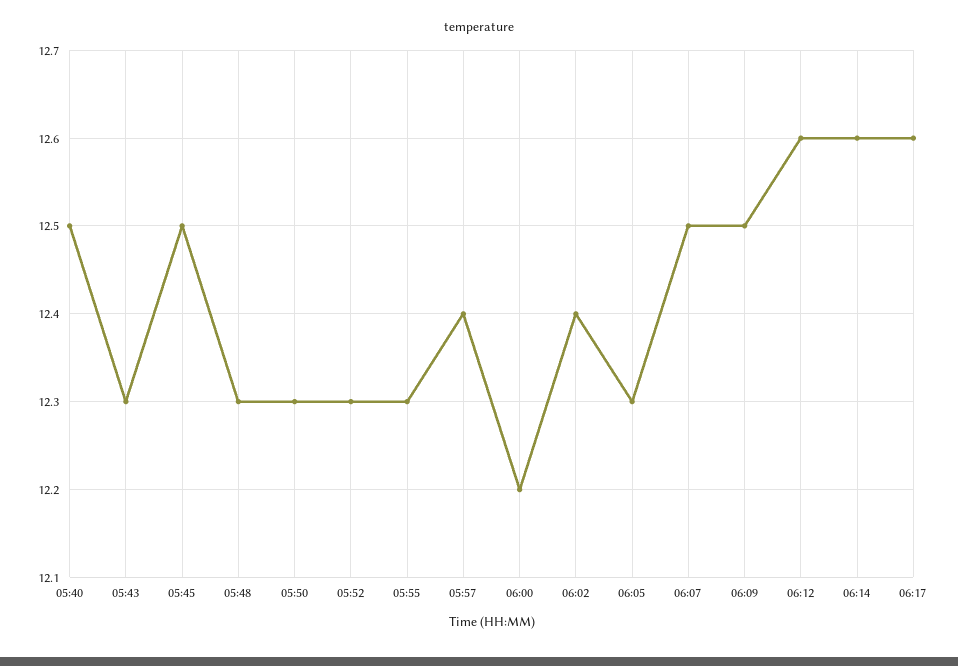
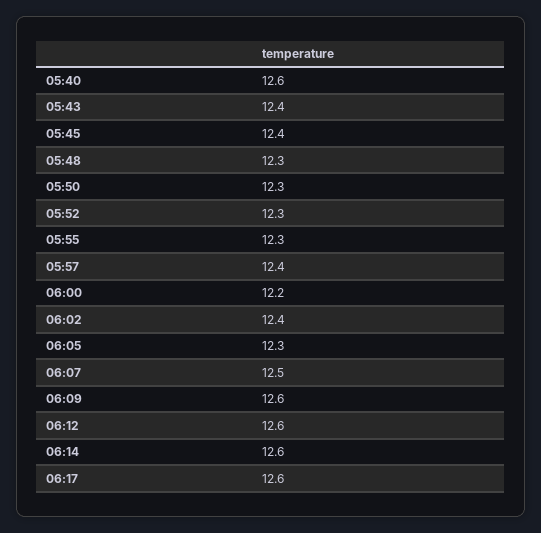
  {
-   "05:40": 12.5,
+   "05:40": 12.6,
-   "05:43": 12.3,
+   "05:43": 12.4,
-   "05:45": 12.5,
+   "05:45": 12.4,
    "05:48": 12.3,
    "05:50": 12.3,
    "05:52": 12.3,
    "05:55": 12.3,
    "05:57": 12.4,
    "06:00": 12.2,
    "06:02": 12.4,
    "06:05": 12.3,
    "06:07": 12.5,
-   "06:09": 12.5,
+   "06:09": 12.6,
    "06:12": 12.6,
    "06:14": 12.6,
    "06:17": 12.6
  }

